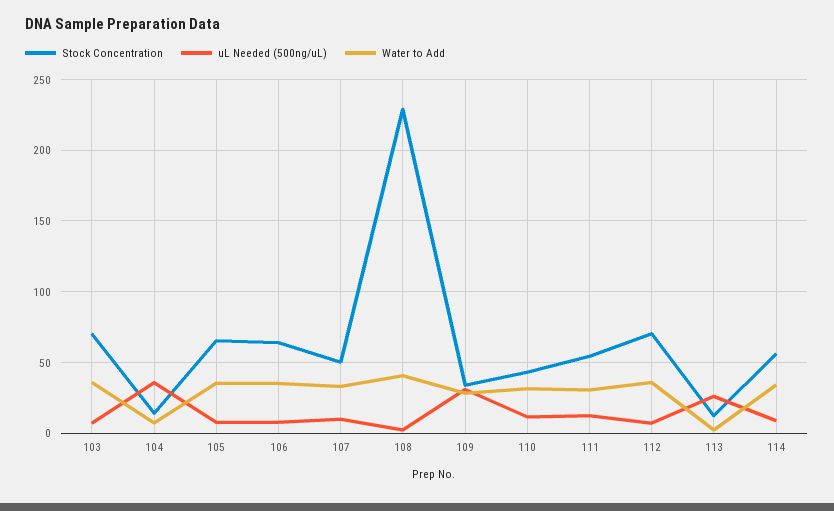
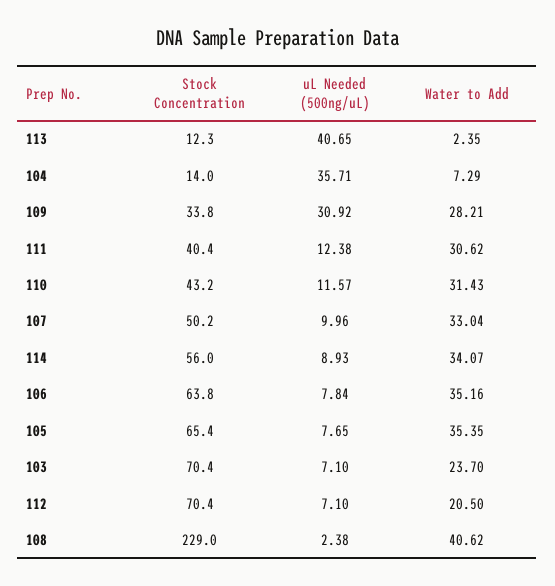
  {
    "Stock Concentration": {
      "103": 70.4,
      "104": 14,
      "105": 65.4,
      "106": 63.8,
      "107": 50.2,
      "108": 229,
      "109": 33.8,
      "110": 43.2,
-     "111": 55,
+     "111": 40.4,
      "112": 70.4,
      "113": 12.3,
      "114": 56
    },
    "uL Needed (500ng/uL)": {
      "103": 7.1,
      "104": 35.71,
      "105": 7.65,
      "106": 7.84,
      "107": 9.96,
      "108": 2.38,
      "109": 30.92,
      "110": 11.57,
      "111": 12.38,
      "112": 7.1,
-     "113": 25,
+     "113": 40.65,
      "114": 8.93
    },
    "Water to Add": {
-     "103": 35,
+     "103": 23.7,
      "104": 7.29,
      "105": 35.35,
      "106": 35.16,
      "107": 33.04,
      "108": 40.62,
      "109": 28.21,
      "110": 31.43,
      "111": 30.62,
-     "112": 35,
+     "112": 20.5,
      "113": 2.35,
      "114": 34.07
    }
  }

